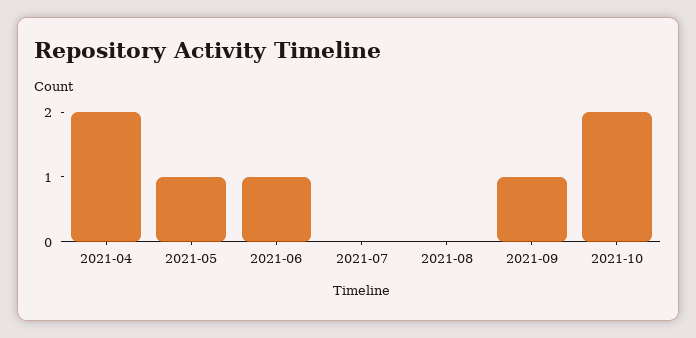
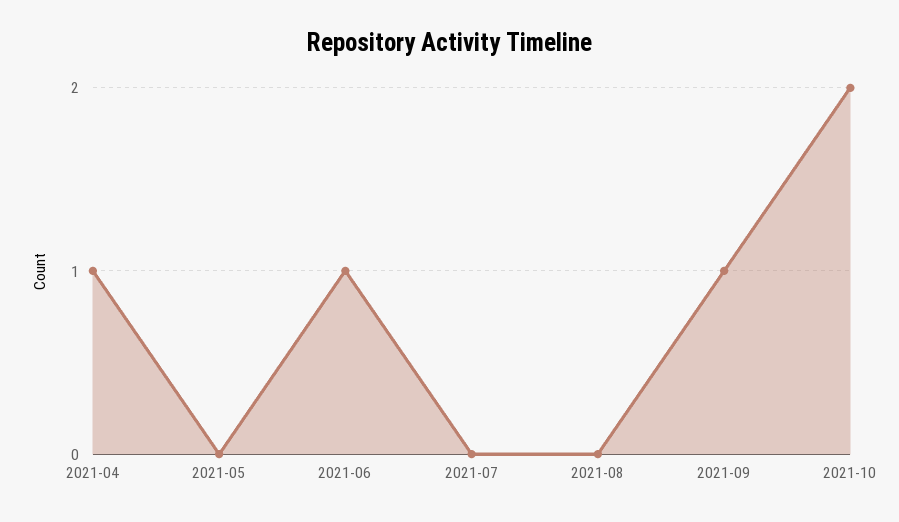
  {
-   "2021-04": 2,
+   "2021-04": 1,
-   "2021-05": 1,
+   "2021-05": 0,
    "2021-06": 1,
    "2021-07": 0,
    "2021-08": 0,
    "2021-09": 1,
    "2021-10": 2
  }

